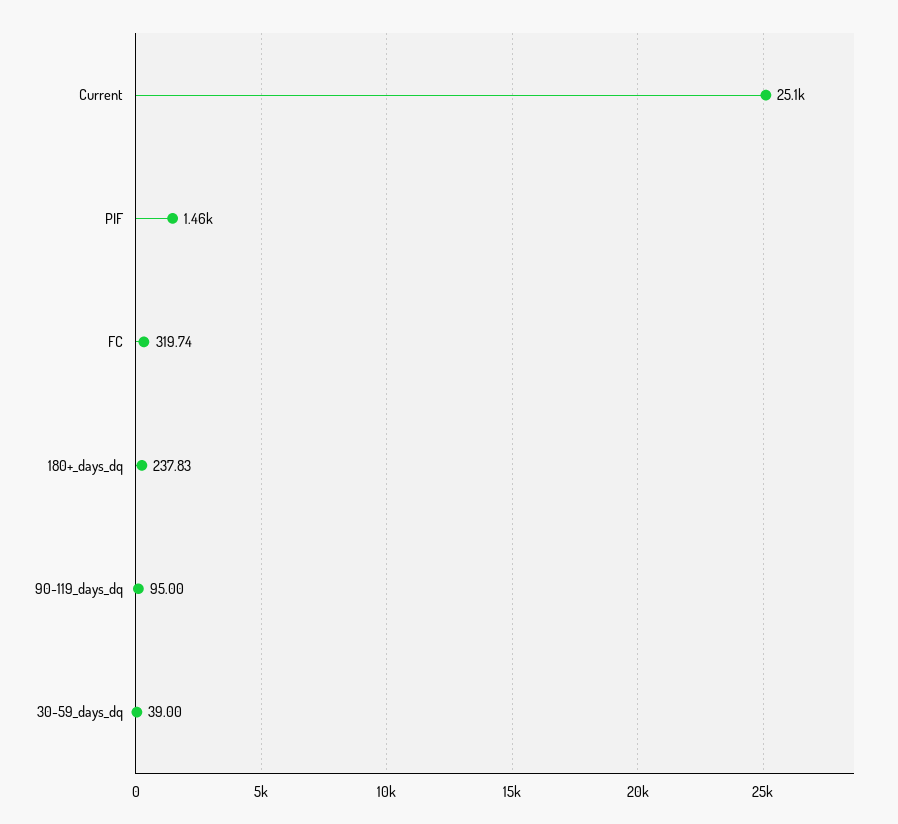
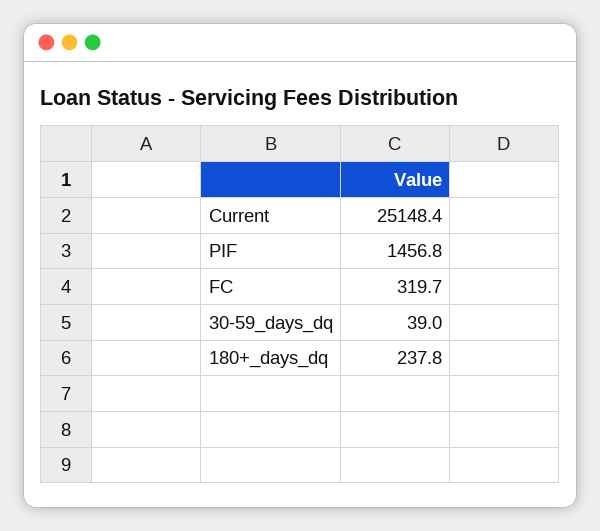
  {
    "Current": 25148.4,
    "PIF": 1456.8,
    "FC": 319.74,
    "180+_days_dq": 237.83,
-   "90-119_days_dq": 95,
    "30-59_days_dq": 39
  }

